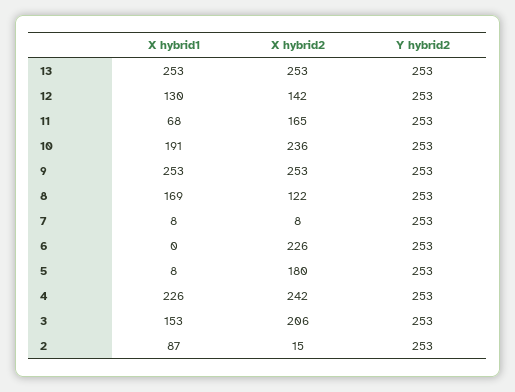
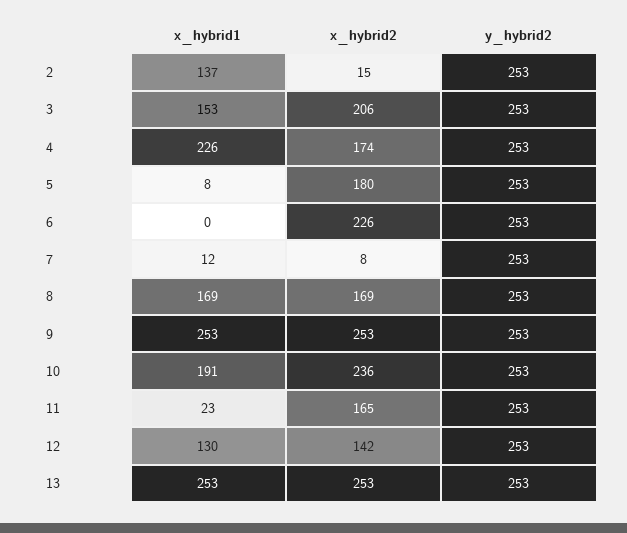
  {
    "X hybrid1": {
      "13": 253,
      "12": 130,
-     "11": 68,
+     "11": 23,
      "10": 191,
      "9": 253,
      "8": 169,
-     "7": 8,
+     "7": 12,
      "6": 0,
      "5": 8,
      "4": 226,
      "3": 153,
-     "2": 87
+     "2": 137
    },
    "X hybrid2": {
      "13": 253,
      "12": 142,
      "11": 165,
      "10": 236,
      "9": 253,
-     "8": 122,
+     "8": 169,
      "7": 8,
      "6": 226,
      "5": 180,
-     "4": 242,
+     "4": 174,
      "3": 206,
      "2": 15
    },
    "Y hybrid2": {
      "13": 253,
      "12": 253,
      "11": 253,
      "10": 253,
      "9": 253,
      "8": 253,
      "7": 253,
      "6": 253,
      "5": 253,
      "4": 253,
      "3": 253,
      "2": 253
    }
  }

